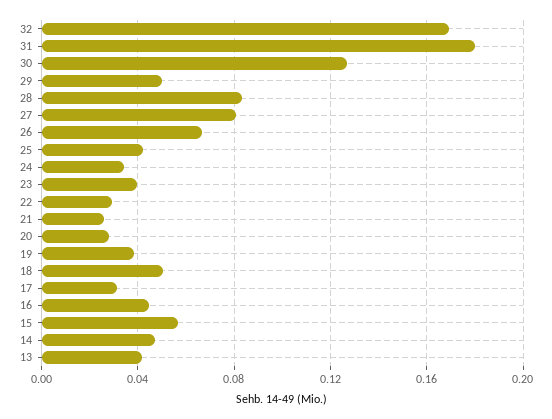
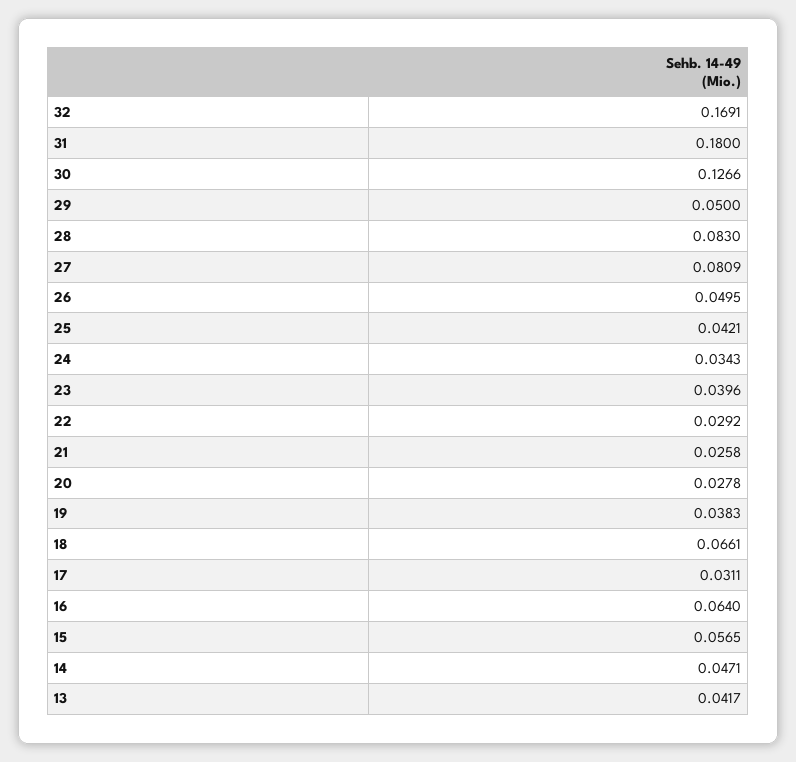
  {
    "32": 0.1691,
    "31": 0.18,
    "30": 0.1266,
    "29": 0.05,
    "28": 0.083,
    "27": 0.0809,
-   "26": 0.065,
+   "26": 0.0495,
    "25": 0.0421,
    "24": 0.0343,
    "23": 0.0396,
    "22": 0.0292,
    "21": 0.0258,
    "20": 0.0278,
    "19": 0.0383,
-   "18": 0.05,
+   "18": 0.0661,
    "17": 0.0311,
-   "16": 0.045,
+   "16": 0.064,
    "15": 0.0565,
    "14": 0.0471,
    "13": 0.0417
  }

